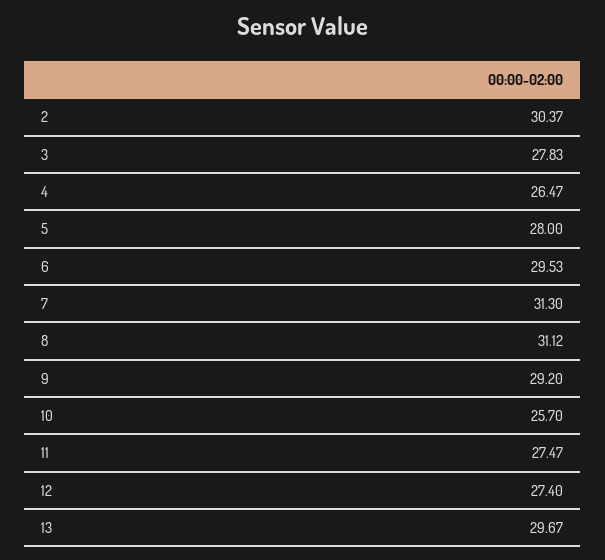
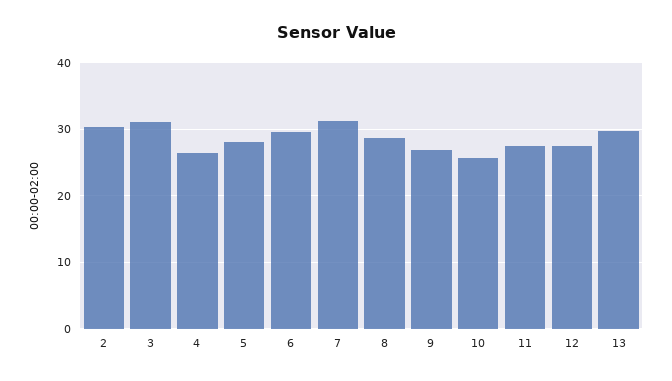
  {
    "2": 30.37,
-   "3": 27.83,
+   "3": 31,
    "4": 26.47,
    "5": 28,
    "6": 29.53,
    "7": 31.3,
-   "8": 31.12,
+   "8": 29,
-   "9": 29.2,
+   "9": 27,
    "10": 25.7,
    "11": 27.47,
    "12": 27.4,
    "13": 29.67
  }

